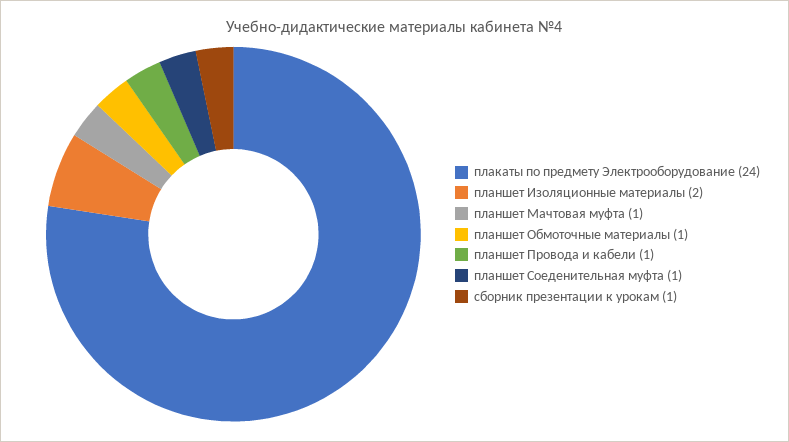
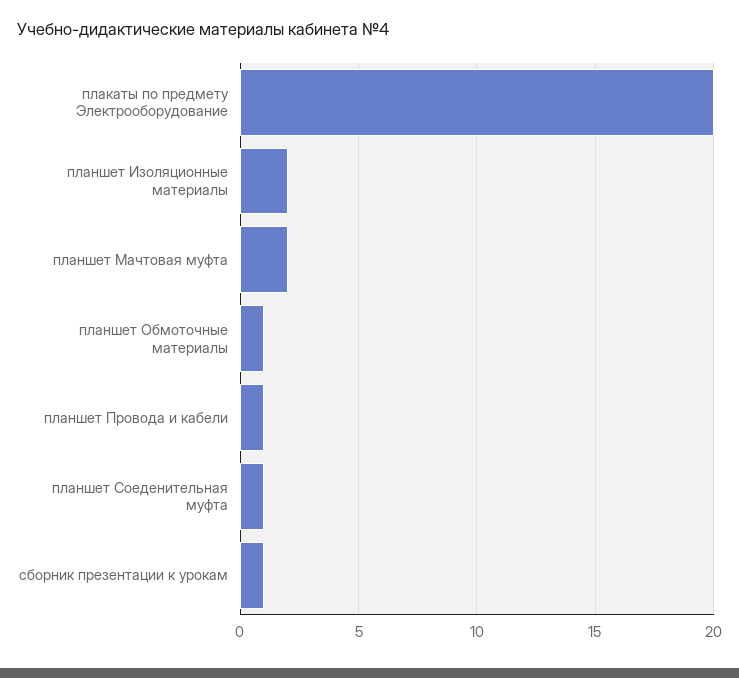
  {
-   "плакаты по предмету Электрооборудование": 24,
+   "плакаты по предмету Электрооборудование": 20,
    "планшет Изоляционные материалы": 2,
-   "планшет Мачтовая муфта": 1,
+   "планшет Мачтовая муфта": 2,
    "планшет Обмоточные материалы": 1,
    "планшет Провода и кабели": 1,
    "планшет Соеденительная муфта": 1,
    "сборник презентации к урокам": 1
  }

